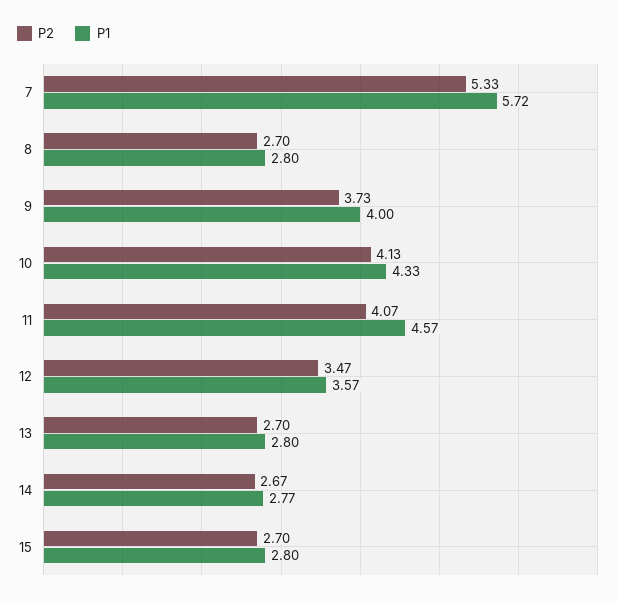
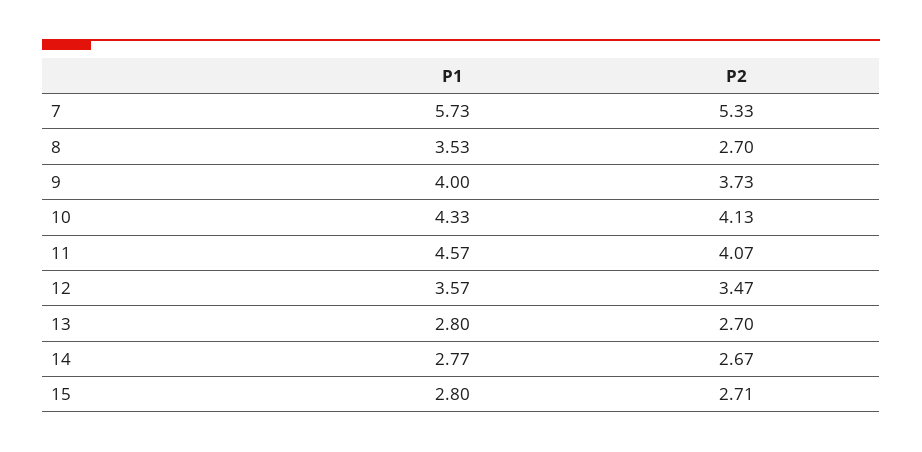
  {
    "P2": {
      "7": 5.33,
      "8": 2.7,
      "9": 3.73,
      "10": 4.13,
      "11": 4.07,
      "12": 3.47,
      "13": 2.7,
      "14": 2.67,
-     "15": 2.7
+     "15": 2.71
    },
    "P1": {
-     "7": 5.72,
+     "7": 5.73,
-     "8": 2.8,
+     "8": 3.53,
      "9": 4,
      "10": 4.33,
      "11": 4.57,
      "12": 3.57,
      "13": 2.8,
      "14": 2.77,
      "15": 2.8
    }
  }

